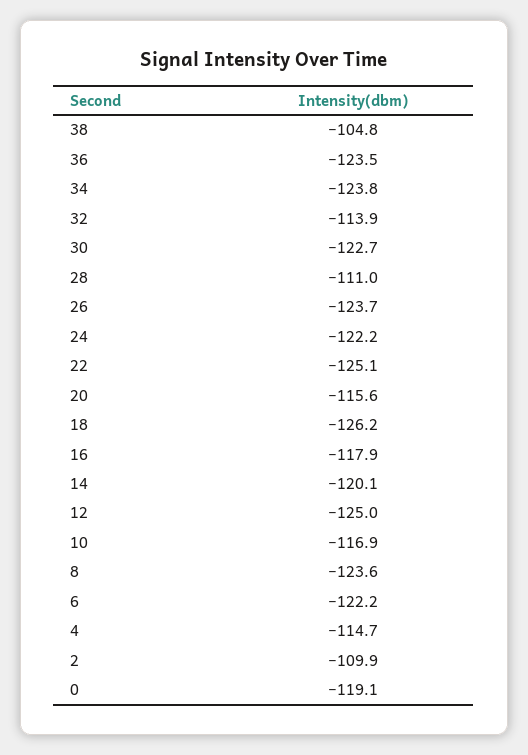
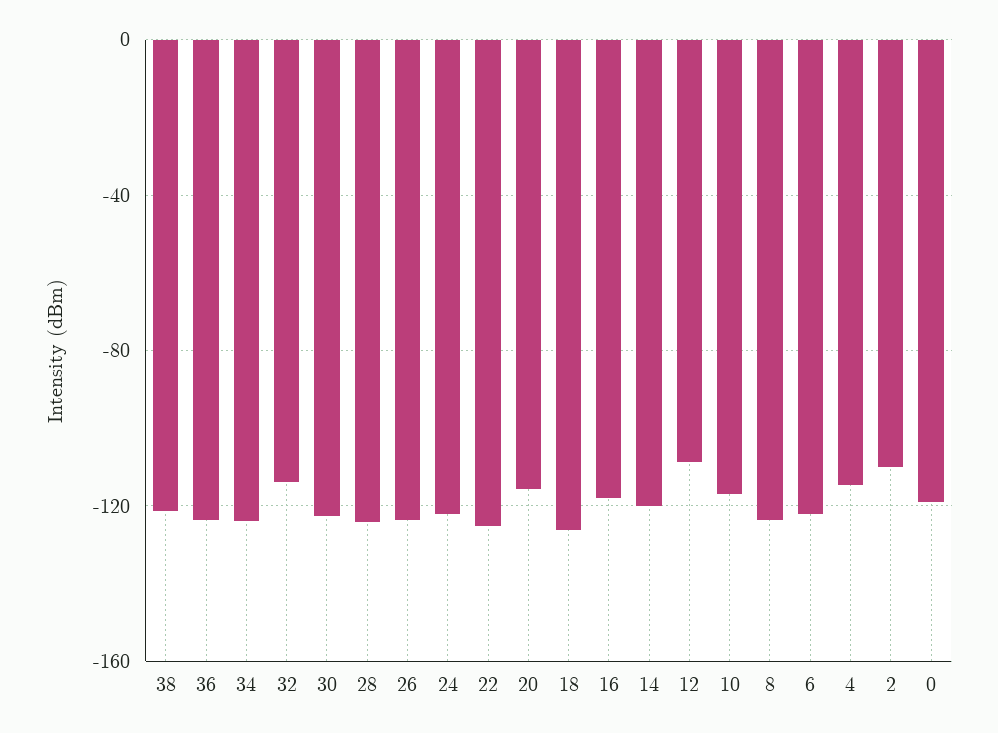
  {
-   "38": -104.8,
+   "38": -120,
    "36": -123.5,
    "34": -123.8,
    "32": -113.9,
    "30": -122.7,
-   "28": -111,
+   "28": -125,
    "26": -123.7,
    "24": -122.2,
    "22": -125.1,
    "20": -115.6,
    "18": -126.2,
    "16": -117.9,
    "14": -120.1,
-   "12": -125,
+   "12": -110,
    "10": -116.9,
    "8": -123.6,
    "6": -122.2,
    "4": -114.7,
    "2": -109.9,
    "0": -119.1
  }

